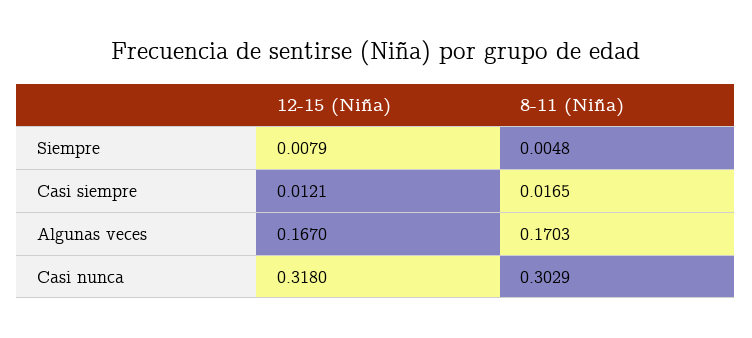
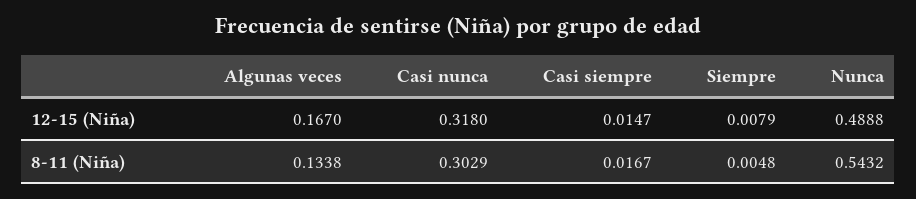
  {
    "12-15 (Niña)": {
      "Siempre": 0.0079,
-     "Casi siempre": 0.0121,
+     "Casi siempre": 0.0147,
      "Algunas veces": 0.167,
-     "Casi nunca": 0.318
+     "Casi nunca": 0.318,
+     "Nunca": 0.4888
    },
    "8-11 (Niña)": {
      "Siempre": 0.0048,
-     "Casi siempre": 0.0165,
+     "Casi siempre": 0.0167,
-     "Algunas veces": 0.1703,
+     "Algunas veces": 0.1338,
-     "Casi nunca": 0.3029
+     "Casi nunca": 0.3029,
+     "Nunca": 0.5432
    }
  }

